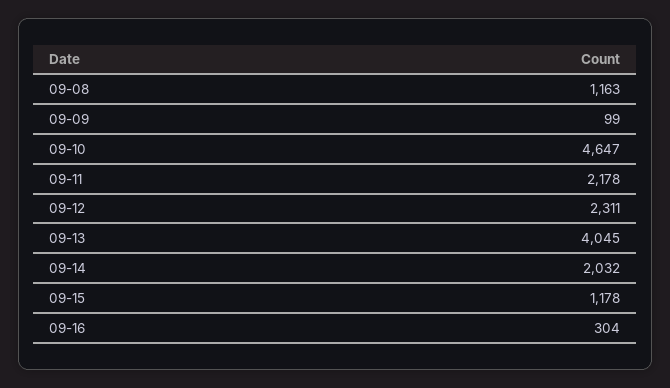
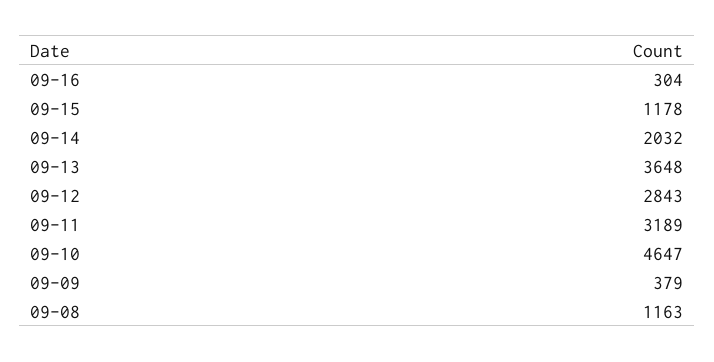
  {
    "09-08": 1163,
-   "09-09": 99,
+   "09-09": 379,
    "09-10": 4647,
-   "09-11": 2178,
+   "09-11": 3189,
-   "09-12": 2311,
+   "09-12": 2843,
-   "09-13": 4045,
+   "09-13": 3648,
    "09-14": 2032,
    "09-15": 1178,
    "09-16": 304
  }

